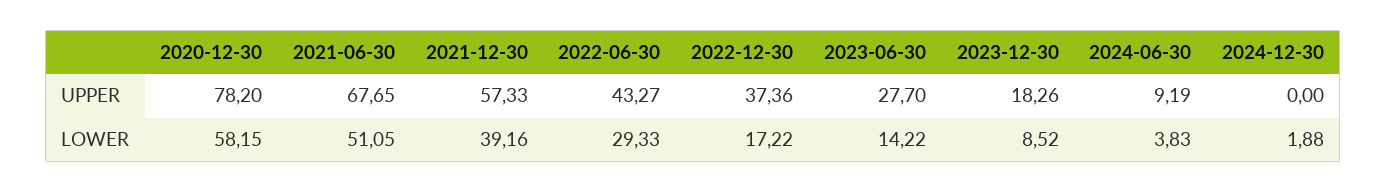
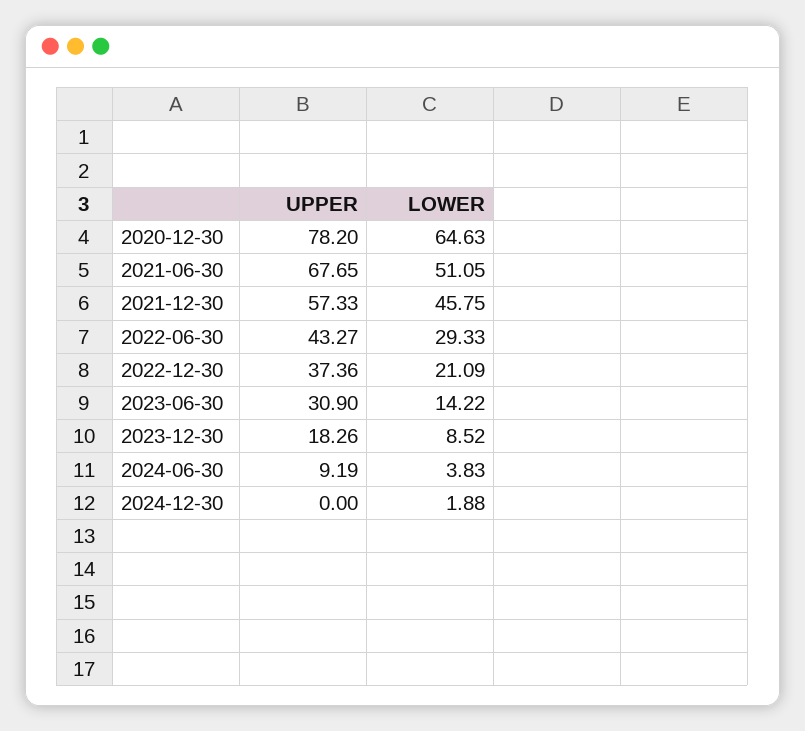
  {
    "2020-12-30": {
      "UPPER": 78.2,
-     "LOWER": 58.15
+     "LOWER": 64.63
    },
    "2021-06-30": {
      "UPPER": 67.65,
      "LOWER": 51.05
    },
    "2021-12-30": {
      "UPPER": 57.33,
-     "LOWER": 39.16
+     "LOWER": 45.75
    },
    "2022-06-30": {
      "UPPER": 43.27,
      "LOWER": 29.33
    },
    "2022-12-30": {
      "UPPER": 37.36,
-     "LOWER": 17.22
+     "LOWER": 21.09
    },
    "2023-06-30": {
-     "UPPER": 27.7,
+     "UPPER": 30.9,
      "LOWER": 14.22
    },
    "2023-12-30": {
      "UPPER": 18.26,
      "LOWER": 8.52
    },
    "2024-06-30": {
      "UPPER": 9.19,
      "LOWER": 3.83
    },
    "2024-12-30": {
      "UPPER": 0,
      "LOWER": 1.88
    }
  }

